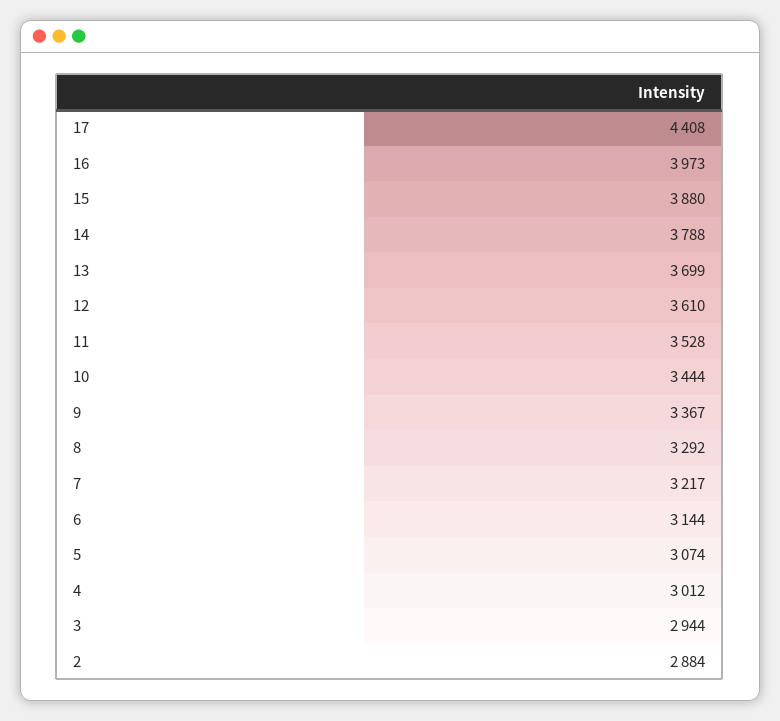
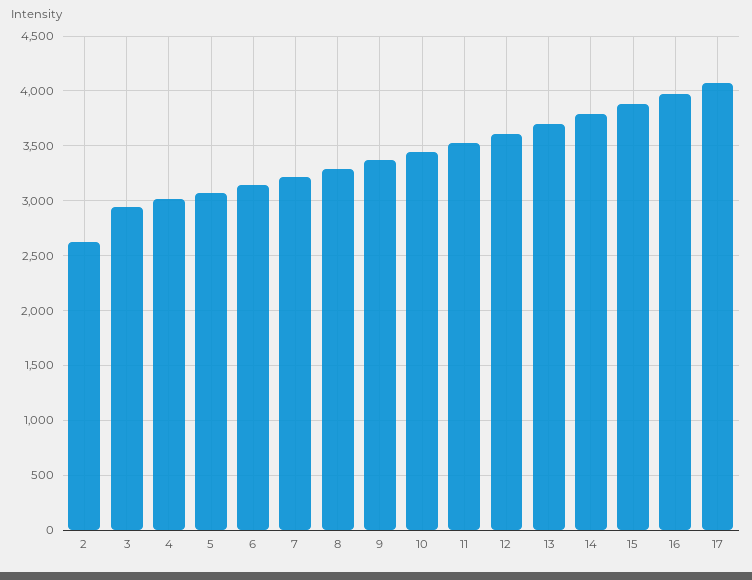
  {
-   "17": 4408,
+   "17": 4100,
    "16": 3973,
    "15": 3880,
    "14": 3788,
    "13": 3699,
    "12": 3610,
    "11": 3528,
    "10": 3444,
    "9": 3367,
    "8": 3292,
    "7": 3217,
    "6": 3144,
    "5": 3074,
    "4": 3012,
    "3": 2944,
-   "2": 2884
+   "2": 2600
  }

